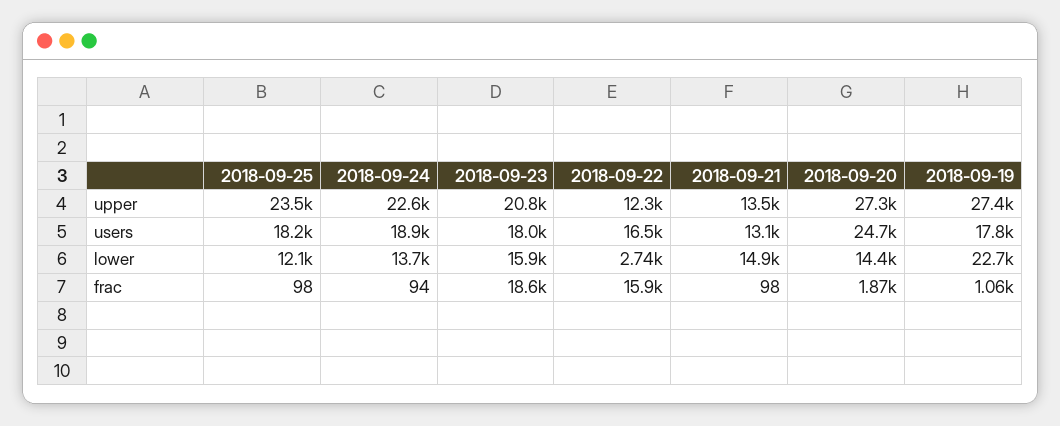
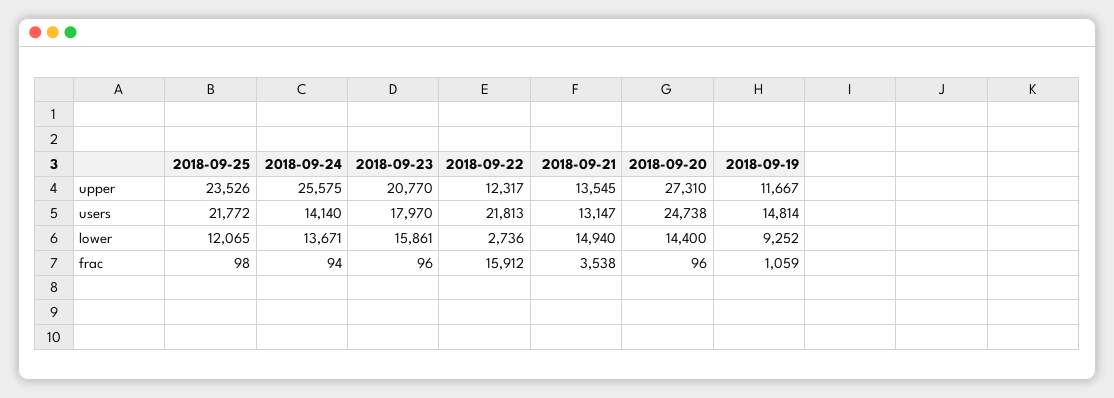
  {
    "2018-09-25": {
      "upper": 23526,
-     "users": 18200,
+     "users": 21772,
      "lower": 12065,
      "frac": 98
    },
    "2018-09-24": {
-     "upper": 22600,
+     "upper": 25575,
-     "users": 18900,
+     "users": 14140,
      "lower": 13671,
      "frac": 94
    },
    "2018-09-23": {
      "upper": 20770,
      "users": 17970,
      "lower": 15861,
-     "frac": 18600
+     "frac": 96
    },
    "2018-09-22": {
      "upper": 12317,
-     "users": 16500,
+     "users": 21813,
      "lower": 2736,
      "frac": 15912
    },
    "2018-09-21": {
      "upper": 13545,
      "users": 13147,
      "lower": 14940,
-     "frac": 98
+     "frac": 3538
    },
    "2018-09-20": {
      "upper": 27310,
      "users": 24738,
      "lower": 14400,
-     "frac": 1870
+     "frac": 96
    },
    "2018-09-19": {
-     "upper": 27400,
+     "upper": 11667,
-     "users": 17800,
+     "users": 14814,
-     "lower": 22700,
+     "lower": 9252,
      "frac": 1059
    }
  }

